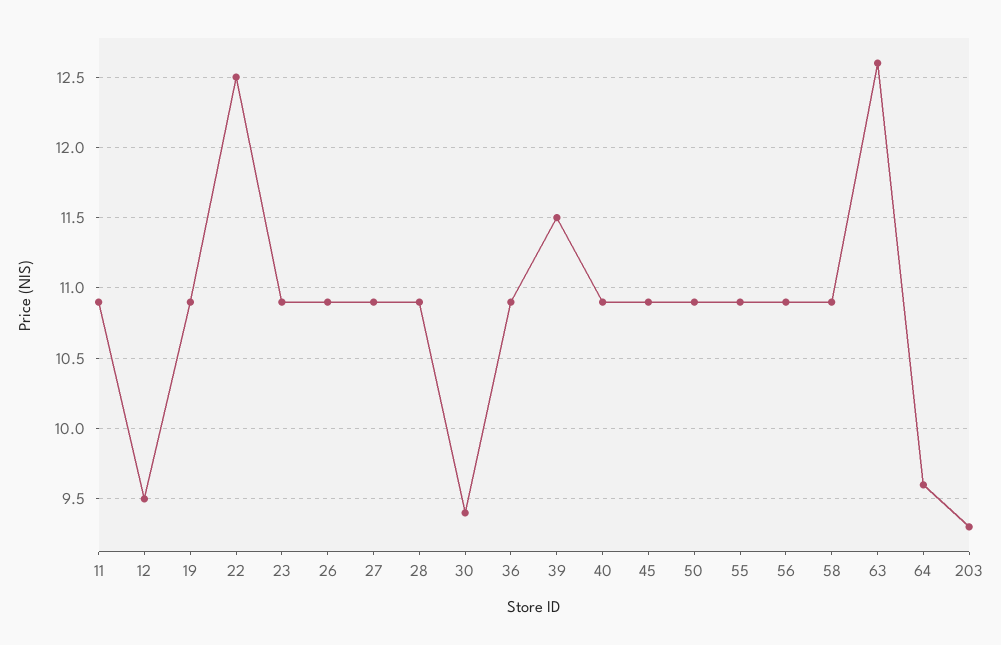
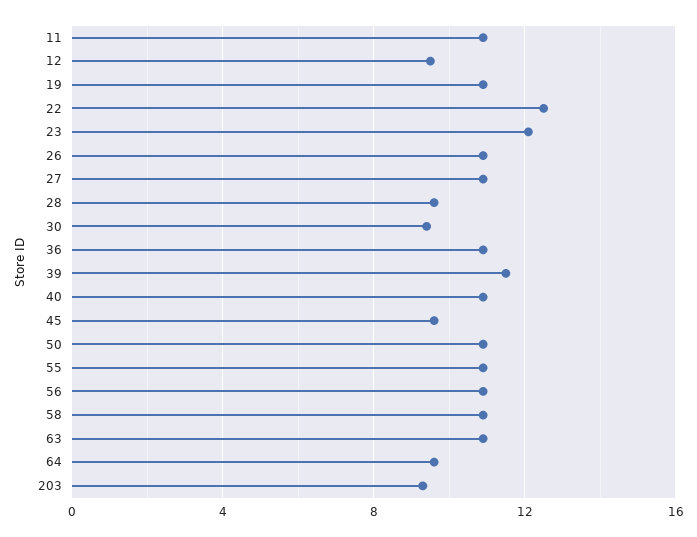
  {
    "11": 10.9,
    "12": 9.5,
    "19": 10.9,
    "22": 12.5,
-   "23": 10.9,
+   "23": 12,
    "26": 10.9,
    "27": 10.9,
-   "28": 10.9,
+   "28": 9.5,
    "30": 9.4,
    "36": 10.9,
    "39": 11.5,
    "40": 10.9,
-   "45": 10.9,
+   "45": 9.5,
    "50": 10.9,
    "55": 10.9,
    "56": 10.9,
    "58": 10.9,
-   "63": 12.6,
+   "63": 11,
    "64": 9.6,
    "203": 9.3
  }

